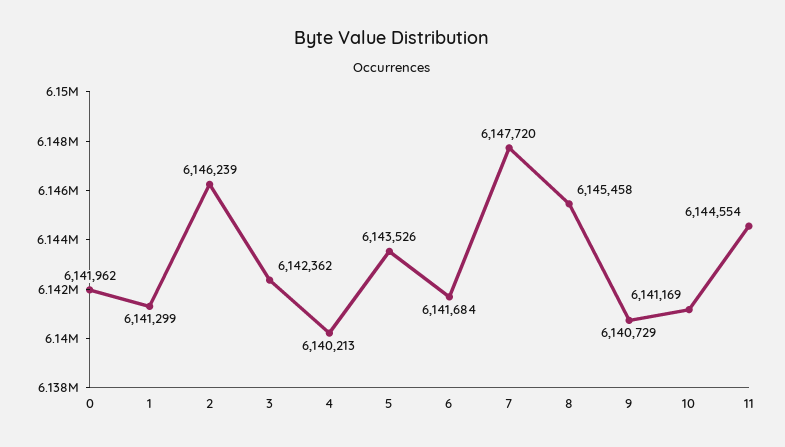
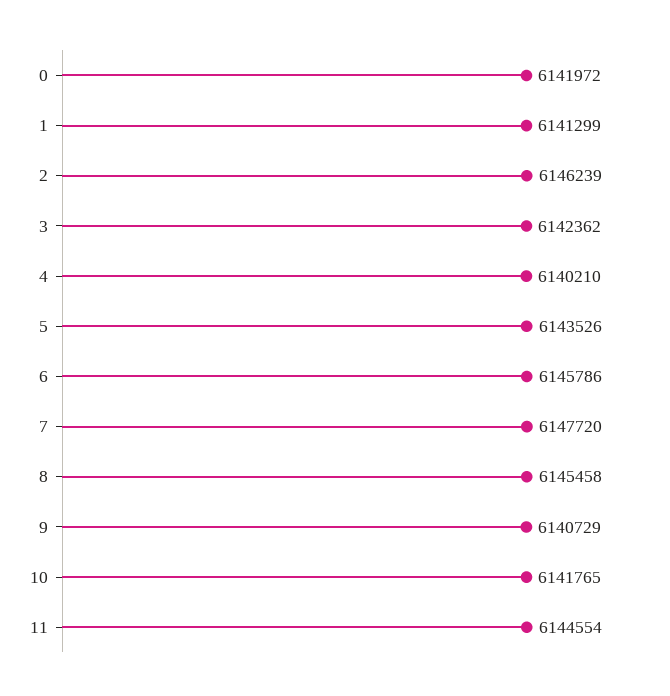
  {
-   "0": 6141962,
+   "0": 6141972,
    "1": 6141299,
    "2": 6146239,
    "3": 6142362,
-   "4": 6140213,
+   "4": 6140210,
    "5": 6143526,
-   "6": 6141684,
+   "6": 6145786,
    "7": 6147720,
    "8": 6145458,
    "9": 6140729,
-   "10": 6141169,
+   "10": 6141765,
    "11": 6144554
  }

